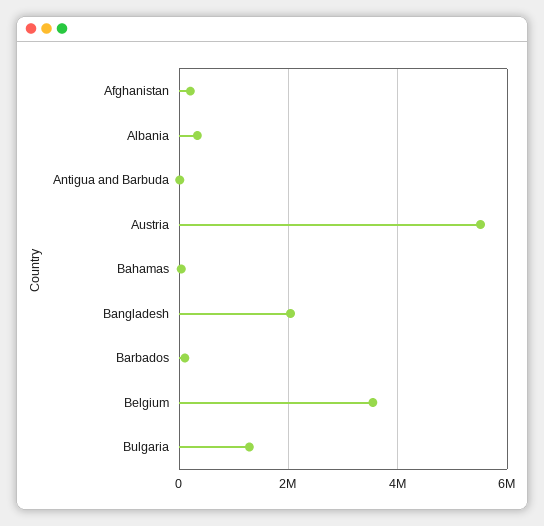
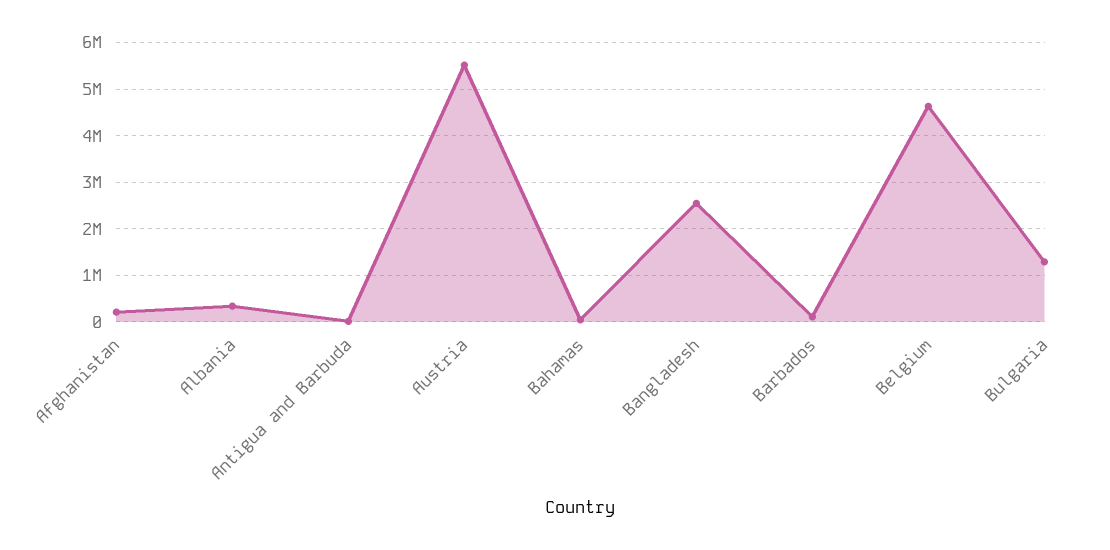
  {
    "Afghanistan": 200000,
    "Albania": 400000,
    "Antigua and Barbuda": 0,
    "Austria": 5600000,
    "Bahamas": 0,
-   "Bangladesh": 2000000,
+   "Bangladesh": 2600000,
    "Barbados": 200000,
-   "Belgium": 3600000,
+   "Belgium": 4600000,
    "Bulgaria": 1200000
  }

